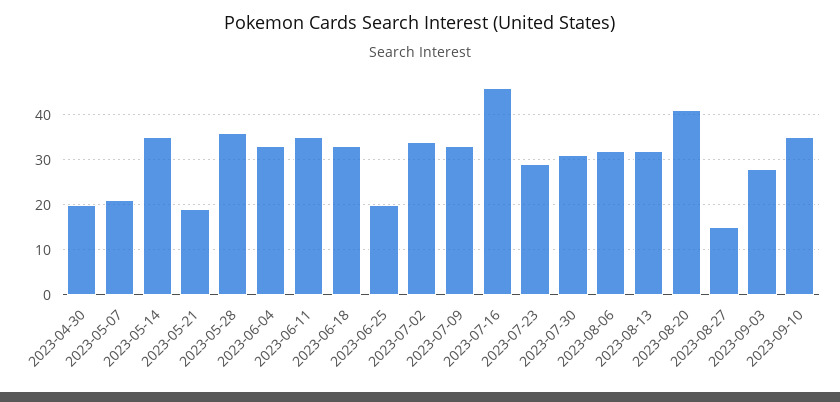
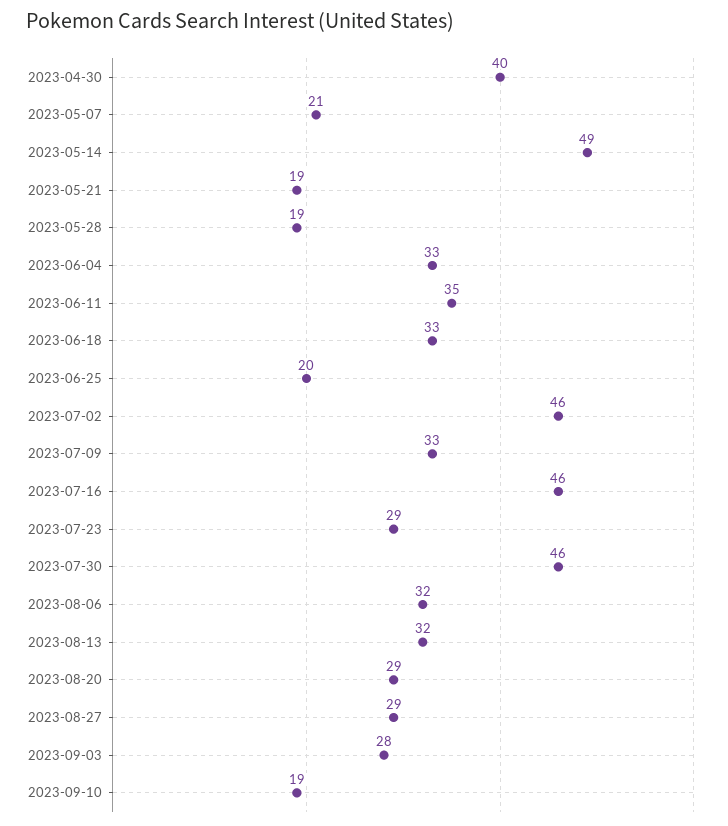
  {
-   "2023-04-30": 20,
+   "2023-04-30": 40,
    "2023-05-07": 21,
-   "2023-05-14": 35,
+   "2023-05-14": 49,
    "2023-05-21": 19,
-   "2023-05-28": 35,
+   "2023-05-28": 19,
    "2023-06-04": 33,
    "2023-06-11": 35,
    "2023-06-18": 33,
    "2023-06-25": 20,
-   "2023-07-02": 35,
+   "2023-07-02": 46,
    "2023-07-09": 33,
    "2023-07-16": 46,
    "2023-07-23": 29,
-   "2023-07-30": 30,
+   "2023-07-30": 46,
    "2023-08-06": 32,
    "2023-08-13": 32,
-   "2023-08-20": 40,
+   "2023-08-20": 29,
-   "2023-08-27": 15,
+   "2023-08-27": 29,
    "2023-09-03": 28,
-   "2023-09-10": 35
+   "2023-09-10": 19
  }

